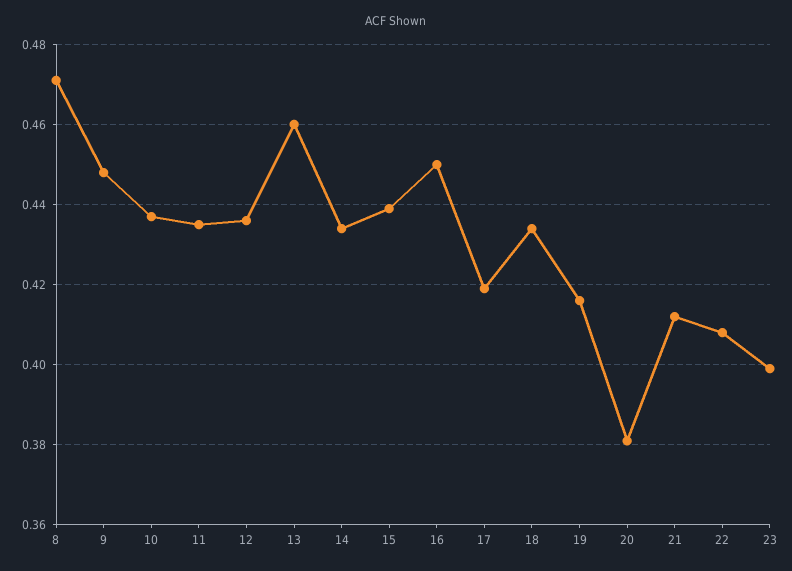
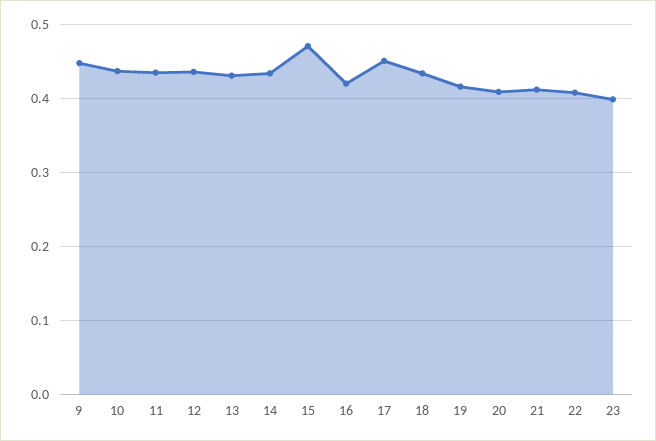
  {
-   "8": 0.47,
    "9": 0.45,
    "10": 0.435,
    "11": 0.435,
    "12": 0.435,
-   "13": 0.46,
+   "13": 0.43,
    "14": 0.435,
-   "15": 0.44,
+   "15": 0.47,
-   "16": 0.45,
+   "16": 0.42,
-   "17": 0.42,
+   "17": 0.45,
    "18": 0.435,
    "19": 0.415,
-   "20": 0.38,
+   "20": 0.41,
    "21": 0.41,
    "22": 0.41,
    "23": 0.4
  }

